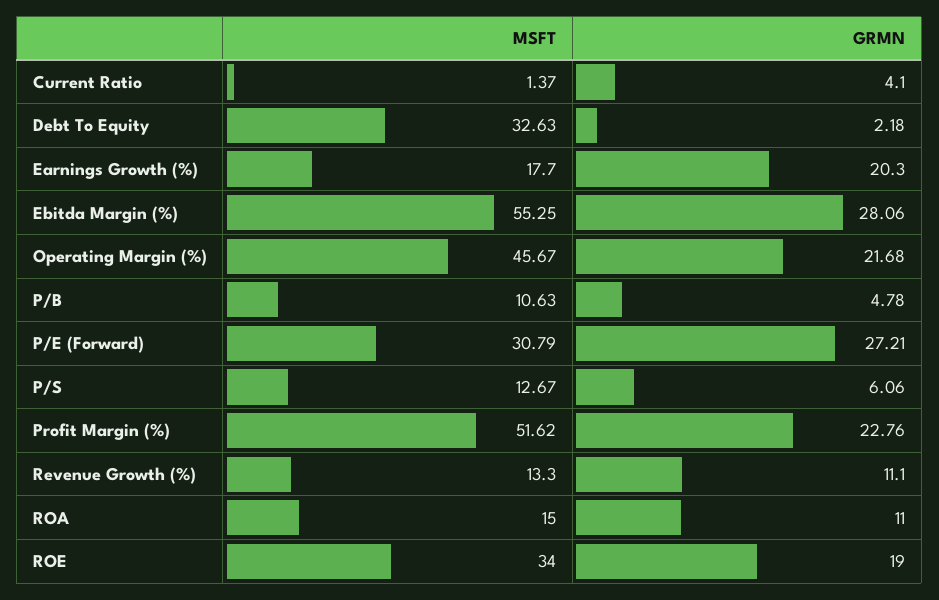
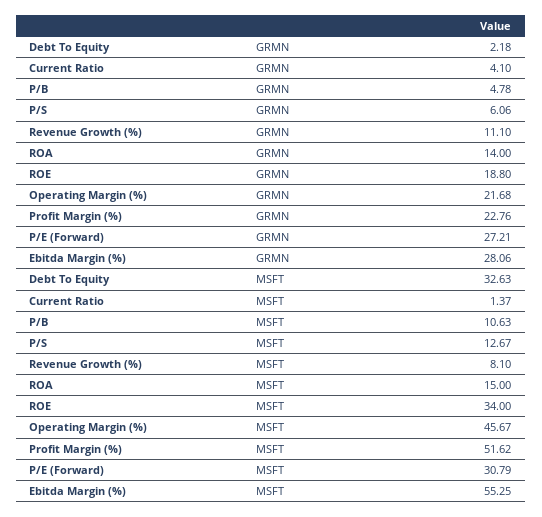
  {
    "MSFT": {
      "Current Ratio": 1.37,
      "Debt To Equity": 32.63,
-     "Earnings Growth (%)": 17.7,
      "Ebitda Margin (%)": 55.25,
      "Operating Margin (%)": 45.67,
      "P/B": 10.63,
      "P/E (Forward)": 30.79,
      "P/S": 12.67,
      "Profit Margin (%)": 51.62,
-     "Revenue Growth (%)": 13.3,
+     "Revenue Growth (%)": 8.1,
      "ROA": 15,
      "ROE": 34
    },
    "GRMN": {
      "Current Ratio": 4.1,
      "Debt To Equity": 2.18,
-     "Earnings Growth (%)": 20.3,
      "Ebitda Margin (%)": 28.06,
      "Operating Margin (%)": 21.68,
      "P/B": 4.78,
      "P/E (Forward)": 27.21,
      "P/S": 6.06,
      "Profit Margin (%)": 22.76,
      "Revenue Growth (%)": 11.1,
-     "ROA": 11,
+     "ROA": 14,
-     "ROE": 19
+     "ROE": 18.8
    }
  }

